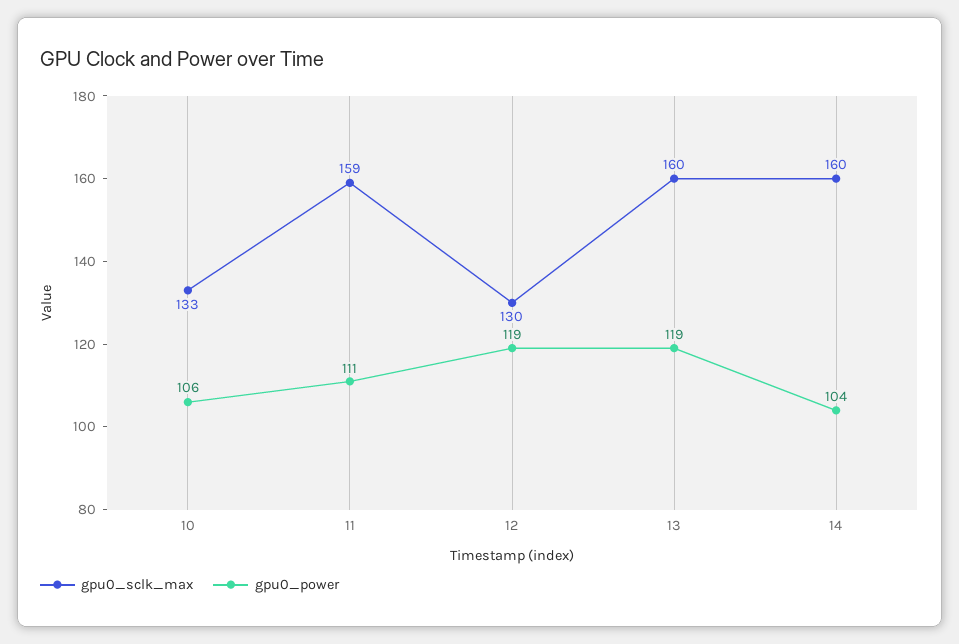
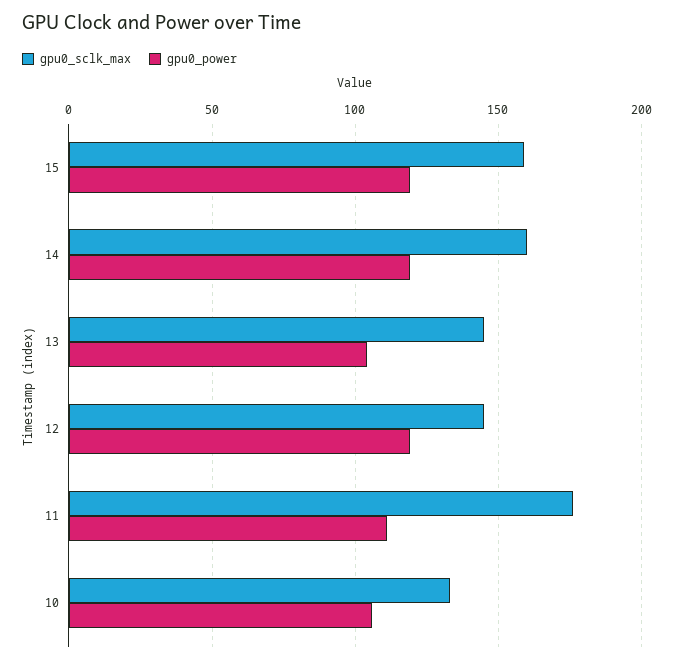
  {
    "gpu0_sclk_max": {
      "10": 133,
-     "11": 159,
+     "11": 175,
-     "12": 130,
+     "12": 145,
-     "13": 160,
+     "13": 145,
-     "14": 160
+     "14": 160,
+     "15": 160
    },
    "gpu0_power": {
      "10": 106,
      "11": 111,
      "12": 119,
-     "13": 119,
+     "13": 105,
-     "14": 104
+     "14": 120,
+     "15": 120
    }
  }

